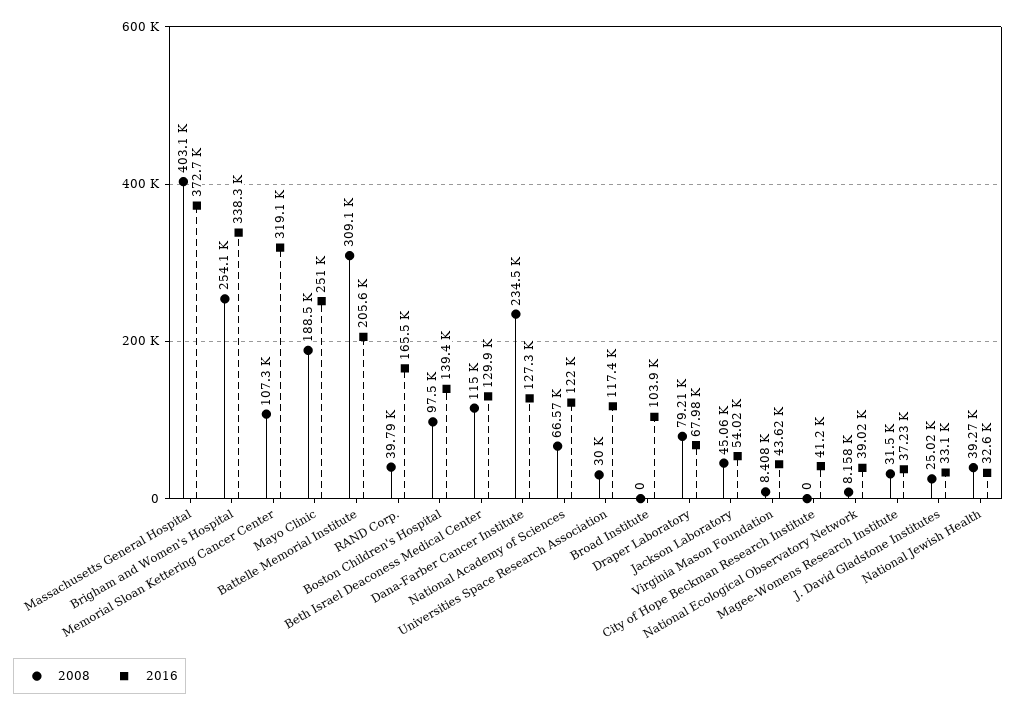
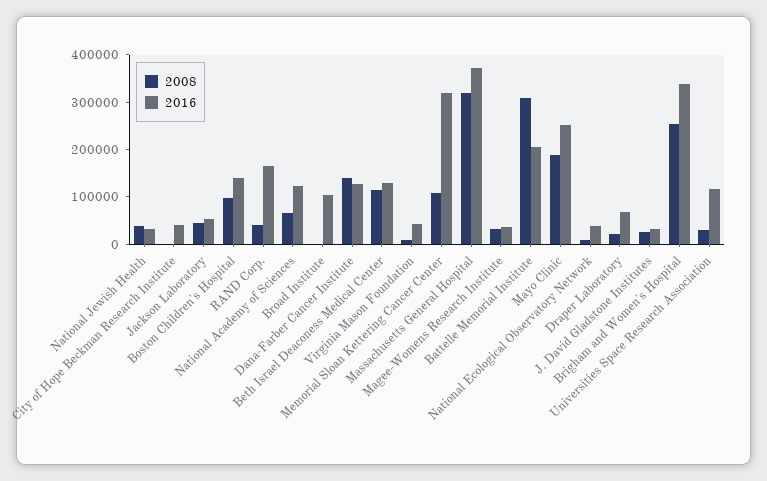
  {
    "2008": {
-     "Massachusetts General Hospital": 403100,
+     "Massachusetts General Hospital": 320000,
      "Brigham and Women's Hospital": 254100,
      "Memorial Sloan Kettering Cancer Center": 107300,
      "Mayo Clinic": 188500,
      "Battelle Memorial Institute": 309100,
      "RAND Corp.": 39790,
      "Boston Children's Hospital": 97500,
      "Beth Israel Deaconess Medical Center": 115000,
-     "Dana-Farber Cancer Institute": 234500,
+     "Dana-Farber Cancer Institute": 140000,
      "National Academy of Sciences": 66570,
      "Universities Space Research Association": 30000,
      "Broad Institute": 0,
-     "Draper Laboratory": 79210,
+     "Draper Laboratory": 20000,
      "Jackson Laboratory": 45060,
      "Virginia Mason Foundation": 8408,
      "City of Hope Beckman Research Institute": 0,
      "National Ecological Observatory Network": 8158,
      "Magee-Womens Research Institute": 31500,
      "J. David Gladstone Institutes": 25020,
      "National Jewish Health": 39270
    },
    "2016": {
      "Massachusetts General Hospital": 372700,
      "Brigham and Women's Hospital": 338300,
      "Memorial Sloan Kettering Cancer Center": 319100,
      "Mayo Clinic": 251000,
      "Battelle Memorial Institute": 205600,
      "RAND Corp.": 165500,
      "Boston Children's Hospital": 139400,
      "Beth Israel Deaconess Medical Center": 129900,
      "Dana-Farber Cancer Institute": 127300,
      "National Academy of Sciences": 122000,
      "Universities Space Research Association": 117400,
      "Broad Institute": 103900,
      "Draper Laboratory": 67980,
      "Jackson Laboratory": 54020,
      "Virginia Mason Foundation": 43620,
      "City of Hope Beckman Research Institute": 41200,
      "National Ecological Observatory Network": 39020,
      "Magee-Womens Research Institute": 37230,
      "J. David Gladstone Institutes": 33100,
      "National Jewish Health": 32600
    }
  }

